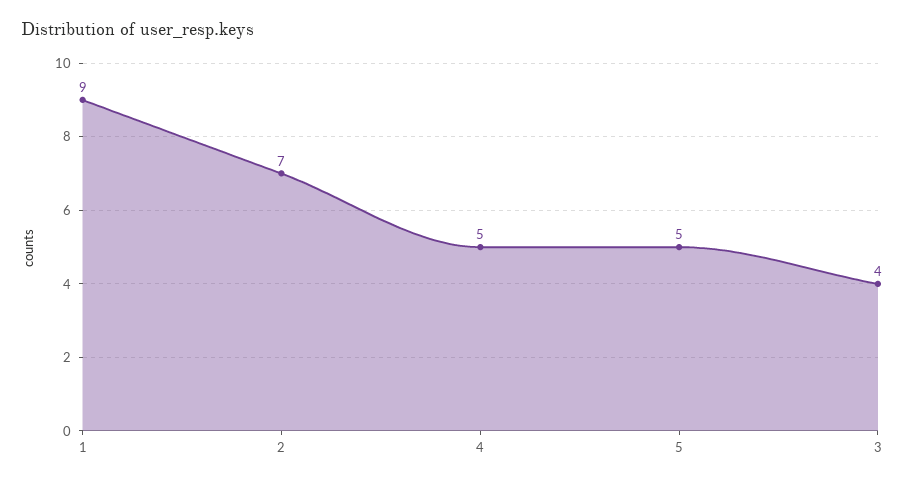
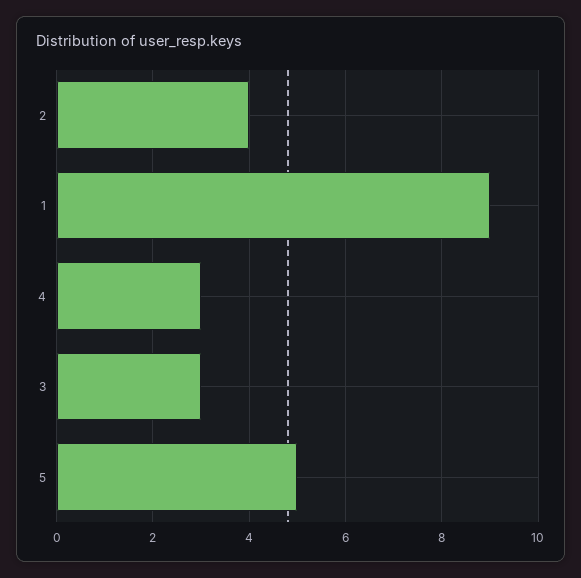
  {
    "1": 9,
-   "2": 7,
+   "2": 4,
-   "4": 5,
+   "4": 3,
    "5": 5,
-   "3": 4
+   "3": 3
  }

